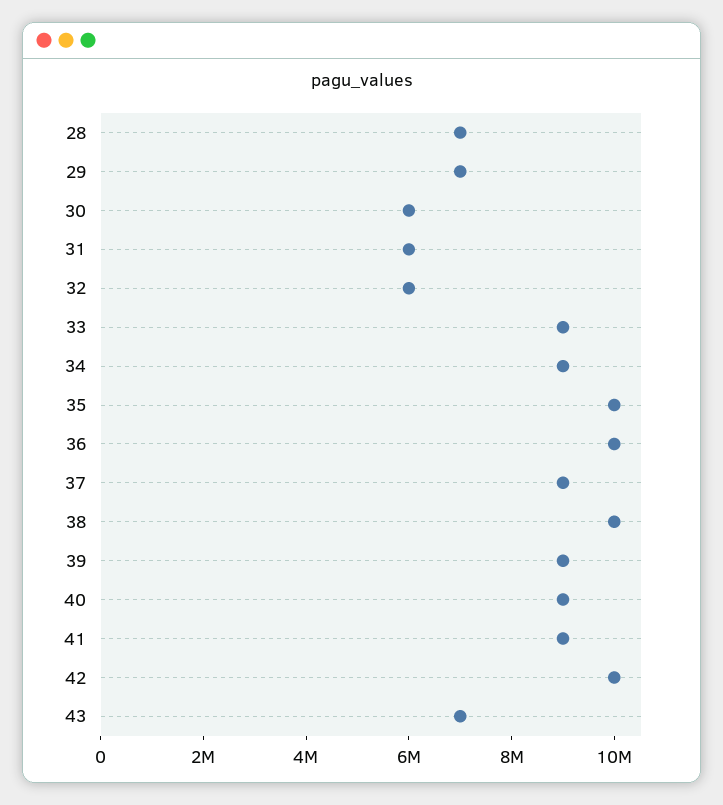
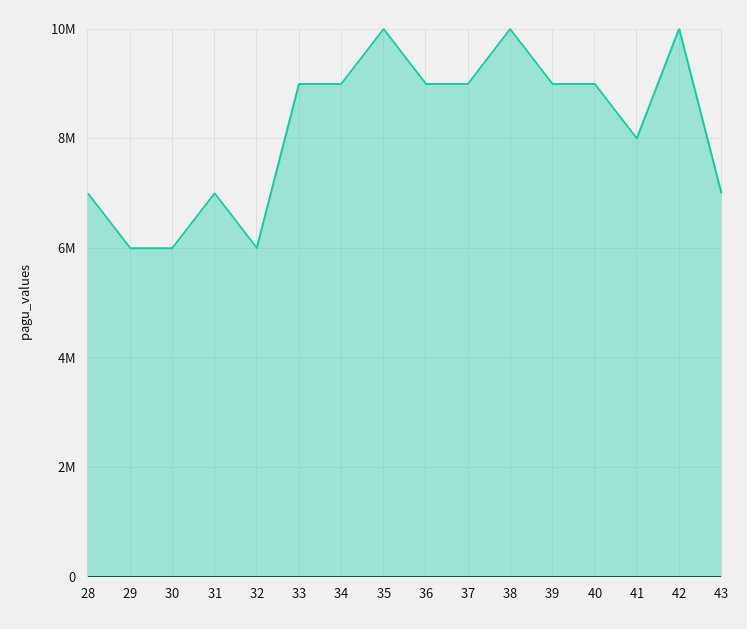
  {
    "28": 7000000,
-   "29": 7000000,
+   "29": 6000000,
    "30": 6000000,
-   "31": 6000000,
+   "31": 7000000,
    "32": 6000000,
    "33": 9000000,
    "34": 9000000,
    "35": 10000000,
-   "36": 10000000,
+   "36": 9000000,
    "37": 9000000,
    "38": 10000000,
    "39": 9000000,
    "40": 9000000,
-   "41": 9000000,
+   "41": 8000000,
    "42": 10000000,
    "43": 7000000
  }

